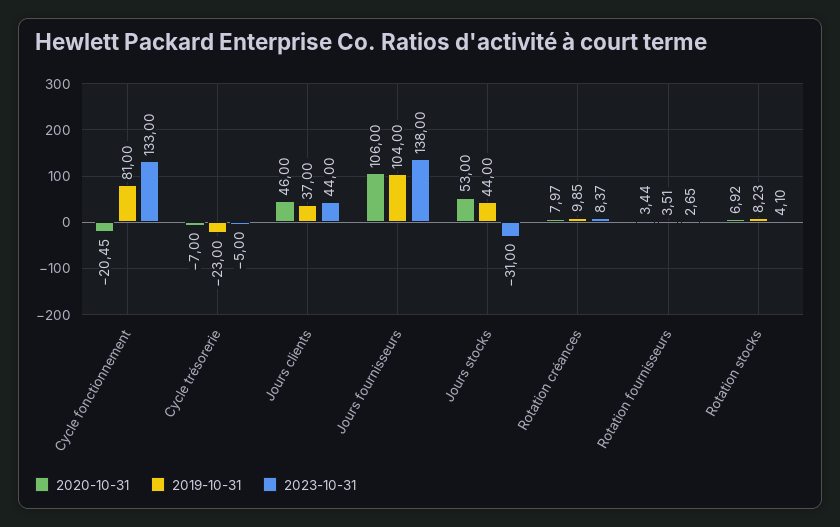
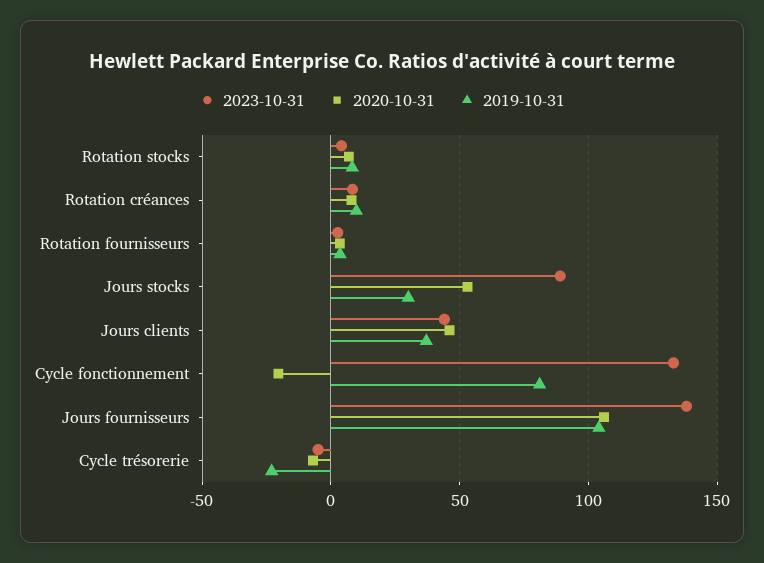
  {
    "2020-10-31": {
      "Cycle fonctionnement": -20.45,
      "Cycle trésorerie": -7,
      "Jours clients": 46,
      "Jours fournisseurs": 106,
      "Jours stocks": 53,
      "Rotation créances": 7.97,
      "Rotation fournisseurs": 3.44,
      "Rotation stocks": 6.92
    },
    "2019-10-31": {
      "Cycle fonctionnement": 81,
      "Cycle trésorerie": -23,
      "Jours clients": 37,
      "Jours fournisseurs": 104,
-     "Jours stocks": 44,
+     "Jours stocks": 30,
      "Rotation créances": 9.85,
      "Rotation fournisseurs": 3.51,
      "Rotation stocks": 8.23
    },
    "2023-10-31": {
      "Cycle fonctionnement": 133,
      "Cycle trésorerie": -5,
      "Jours clients": 44,
      "Jours fournisseurs": 138,
-     "Jours stocks": -31,
+     "Jours stocks": 90,
      "Rotation créances": 8.37,
      "Rotation fournisseurs": 2.65,
      "Rotation stocks": 4.1
    }
  }

